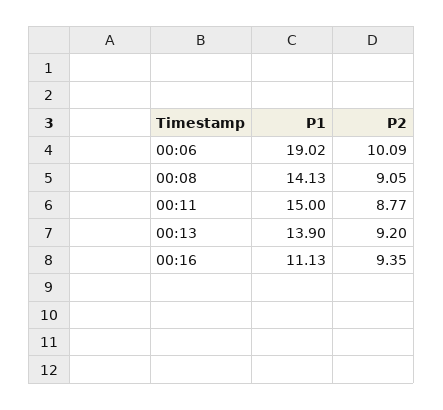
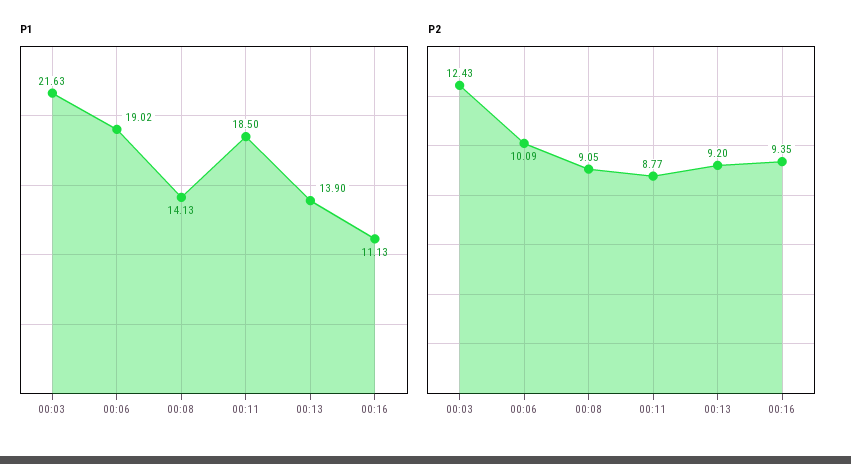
  {
    "P1": {
      "00:06": 19.02,
      "00:08": 14.13,
-     "00:11": 15,
+     "00:11": 18.5,
      "00:13": 13.9,
-     "00:16": 11.13
+     "00:16": 11.13,
+     "00:03": 21.63
    },
    "P2": {
      "00:06": 10.09,
      "00:08": 9.05,
      "00:11": 8.77,
      "00:13": 9.2,
-     "00:16": 9.35
+     "00:16": 9.35,
+     "00:03": 12.43
    }
  }

